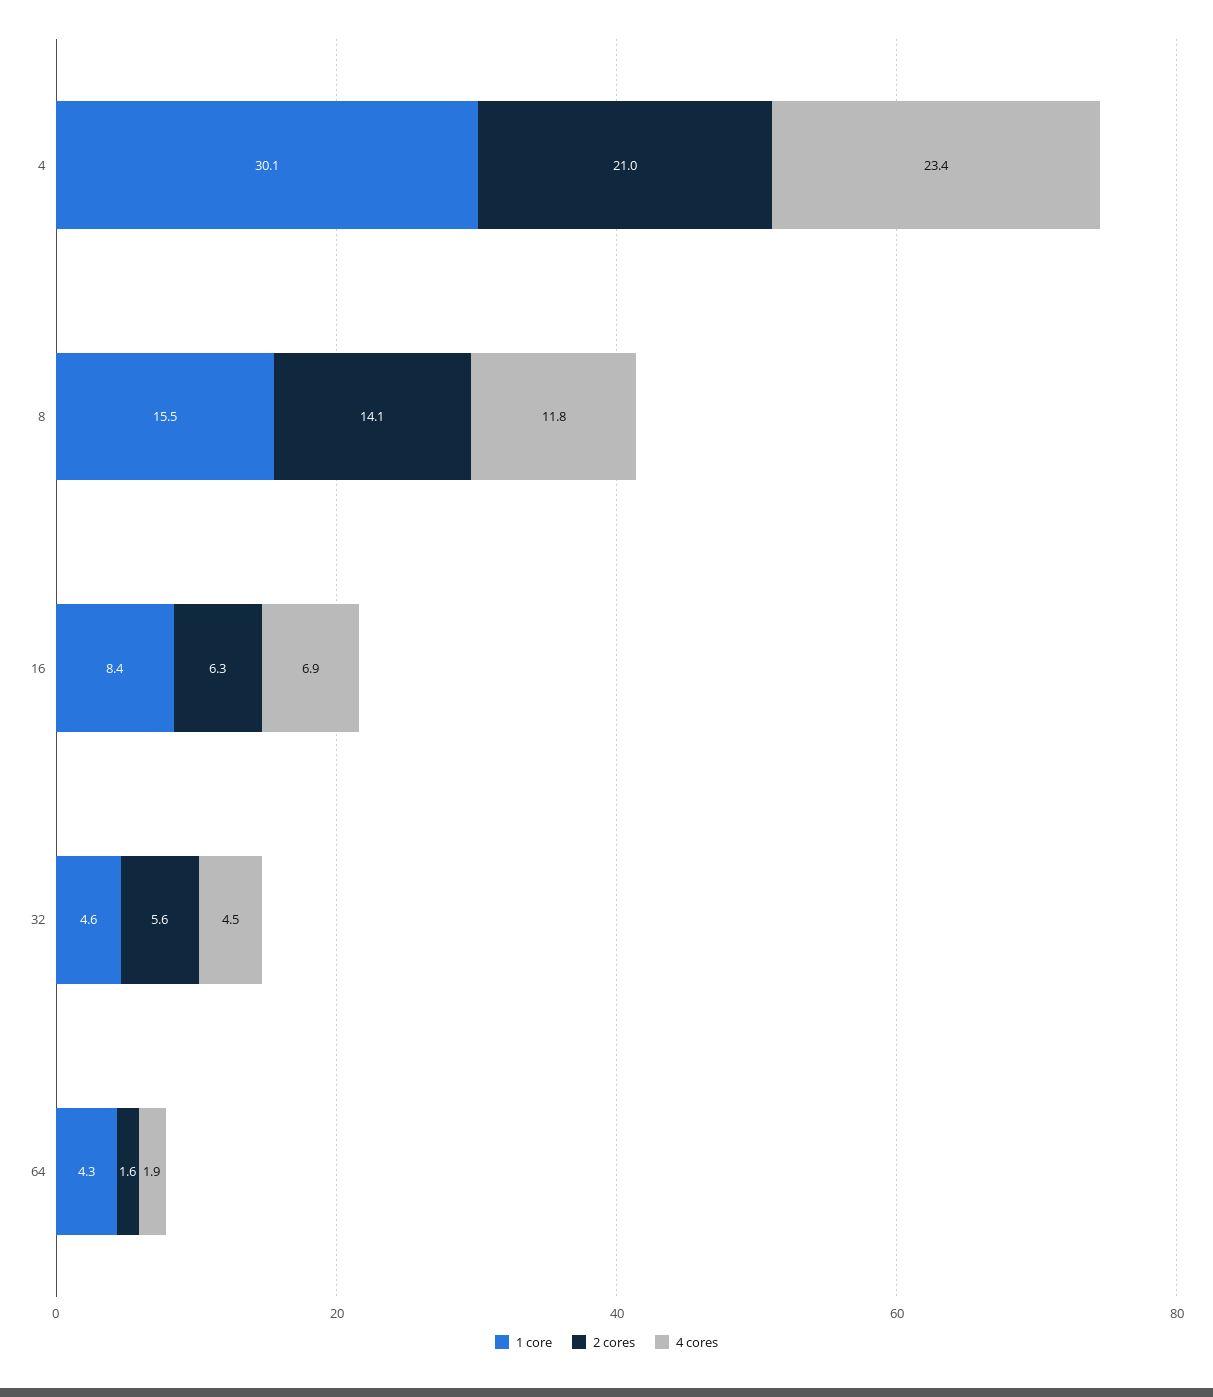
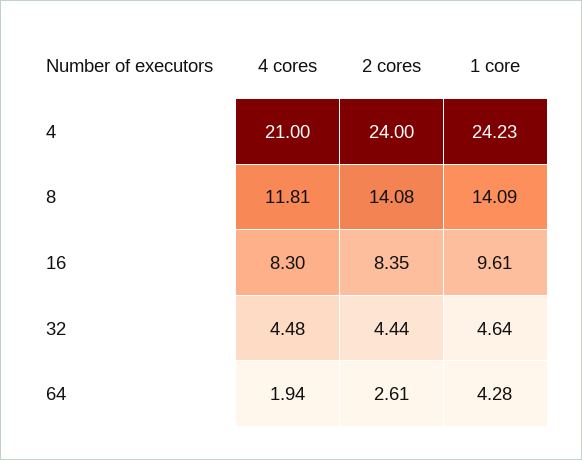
  {
    "1 core": {
-     "4": 30.1,
+     "4": 24.23,
-     "8": 15.5,
+     "8": 14.09,
-     "16": 8.4,
+     "16": 9.61,
      "32": 4.64,
      "64": 4.28
    },
    "2 cores": {
-     "4": 21,
+     "4": 24,
      "8": 14.08,
-     "16": 6.3,
+     "16": 8.35,
-     "32": 5.6,
+     "32": 4.44,
-     "64": 1.6
+     "64": 2.61
    },
    "4 cores": {
-     "4": 23.4,
+     "4": 21,
      "8": 11.81,
-     "16": 6.9,
+     "16": 8.3,
      "32": 4.48,
      "64": 1.94
    }
  }

